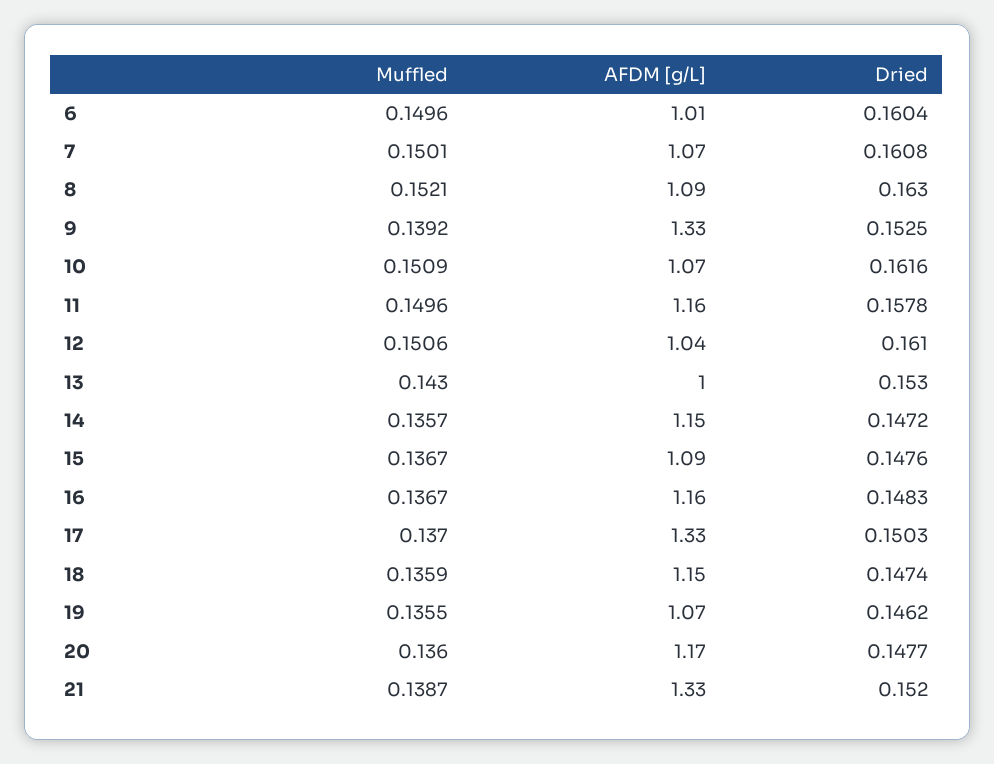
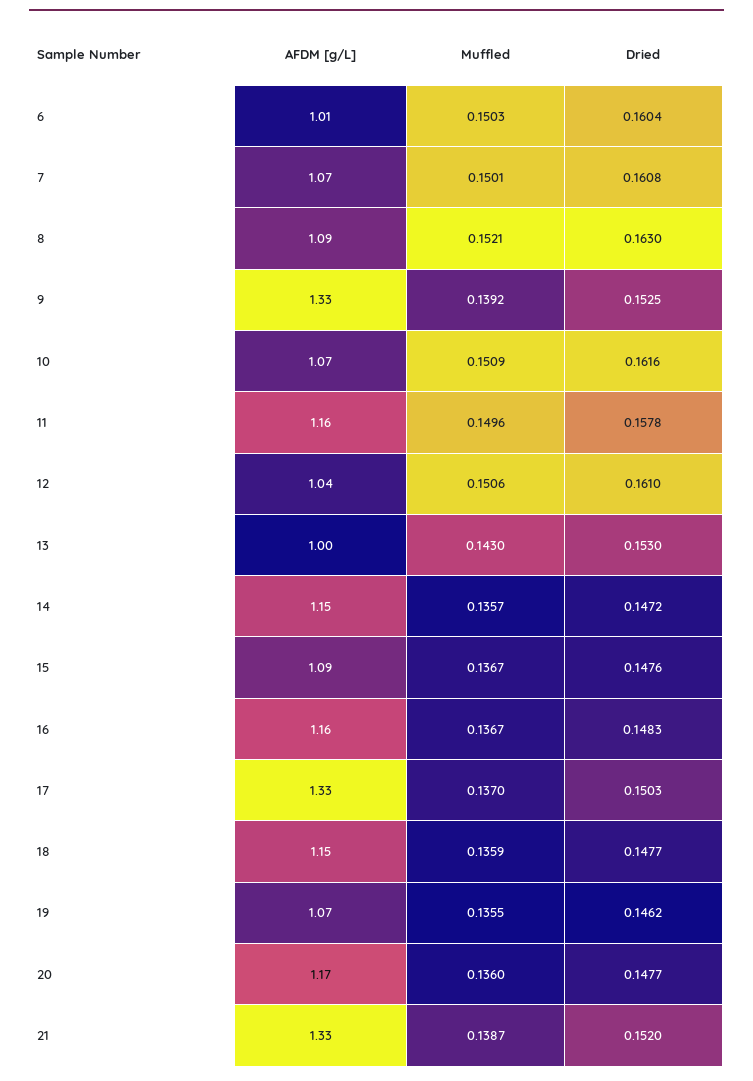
  {
    "Muffled": {
-     "6": 0.1496,
+     "6": 0.1503,
      "7": 0.1501,
      "8": 0.1521,
      "9": 0.1392,
      "10": 0.1509,
      "11": 0.1496,
      "12": 0.1506,
      "13": 0.143,
      "14": 0.1357,
      "15": 0.1367,
      "16": 0.1367,
      "17": 0.137,
      "18": 0.1359,
      "19": 0.1355,
      "20": 0.136,
      "21": 0.1387
    },
    "AFDM [g/L]": {
      "6": 1.01,
      "7": 1.07,
      "8": 1.09,
      "9": 1.33,
      "10": 1.07,
      "11": 1.16,
      "12": 1.04,
      "13": 1,
      "14": 1.15,
      "15": 1.09,
      "16": 1.16,
      "17": 1.33,
      "18": 1.15,
      "19": 1.07,
      "20": 1.17,
      "21": 1.33
    },
    "Dried": {
      "6": 0.1604,
      "7": 0.1608,
      "8": 0.163,
      "9": 0.1525,
      "10": 0.1616,
      "11": 0.1578,
      "12": 0.161,
      "13": 0.153,
      "14": 0.1472,
      "15": 0.1476,
      "16": 0.1483,
      "17": 0.1503,
-     "18": 0.1474,
+     "18": 0.1477,
      "19": 0.1462,
      "20": 0.1477,
      "21": 0.152
    }
  }

